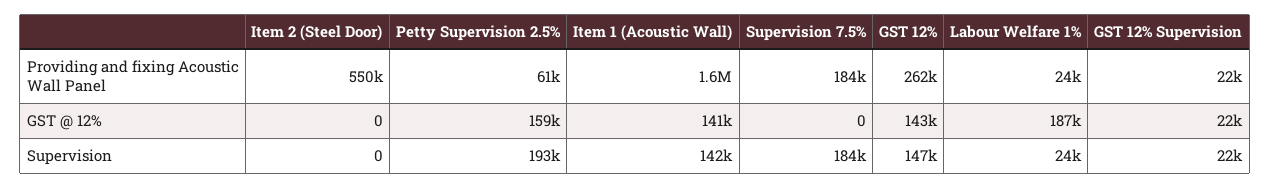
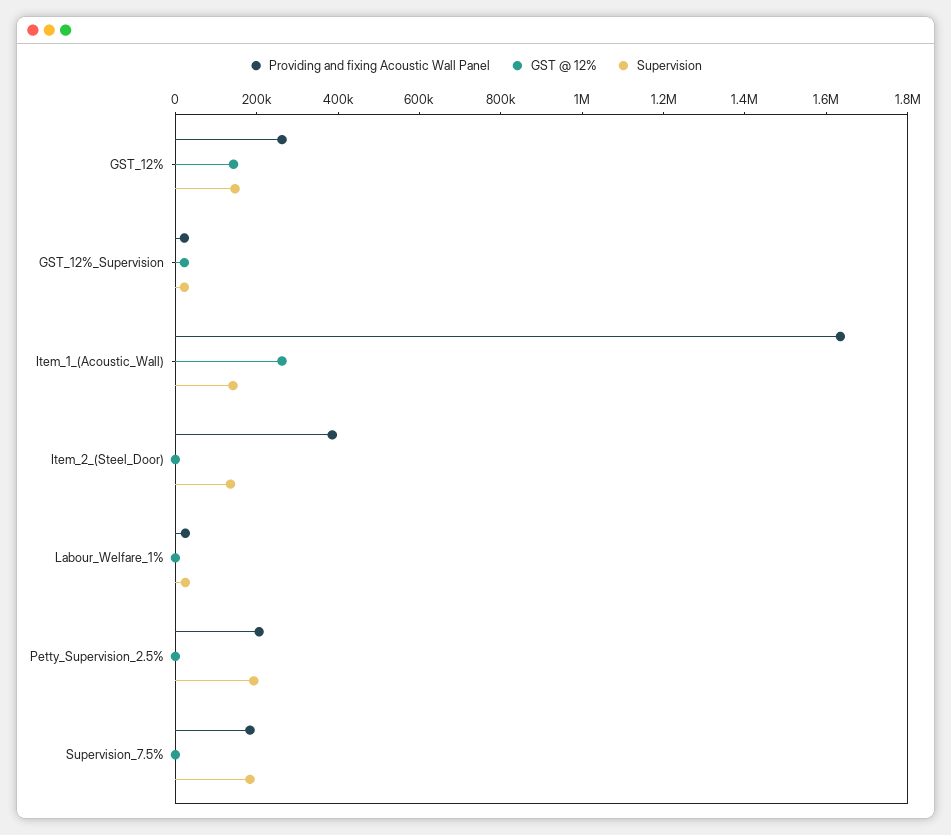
  {
    "Providing and fixing Acoustic Wall Panel": {
-     "Item 2 (Steel Door)": 550000,
+     "Item 2 (Steel Door)": 400000,
-     "Petty Supervision 2.5%": 61000,
+     "Petty Supervision 2.5%": 200000,
      "Item 1 (Acoustic Wall)": 1600000,
      "Supervision 7.5%": 184000,
      "GST 12%": 262000,
      "Labour Welfare 1%": 24000,
      "GST 12% Supervision": 22000
    },
    "GST @ 12%": {
      "Item 2 (Steel Door)": 0,
-     "Petty Supervision 2.5%": 159000,
+     "Petty Supervision 2.5%": 0,
-     "Item 1 (Acoustic Wall)": 141000,
+     "Item 1 (Acoustic Wall)": 250000,
      "Supervision 7.5%": 0,
      "GST 12%": 143000,
-     "Labour Welfare 1%": 187000,
+     "Labour Welfare 1%": 0,
      "GST 12% Supervision": 22000
    },
    "Supervision": {
-     "Item 2 (Steel Door)": 0,
+     "Item 2 (Steel Door)": 150000,
      "Petty Supervision 2.5%": 193000,
      "Item 1 (Acoustic Wall)": 142000,
      "Supervision 7.5%": 184000,
      "GST 12%": 147000,
      "Labour Welfare 1%": 24000,
      "GST 12% Supervision": 22000
    }
  }

